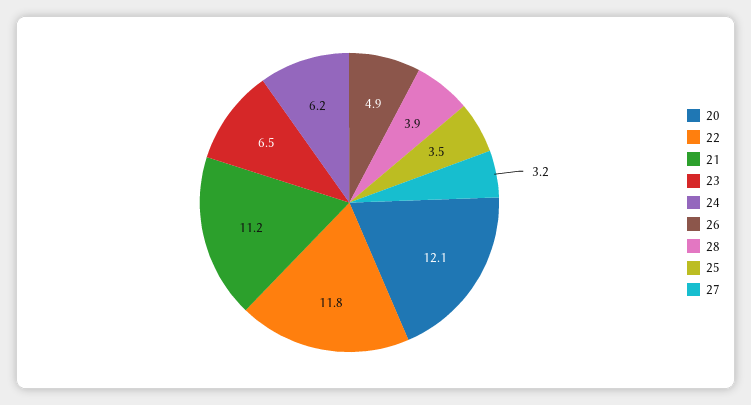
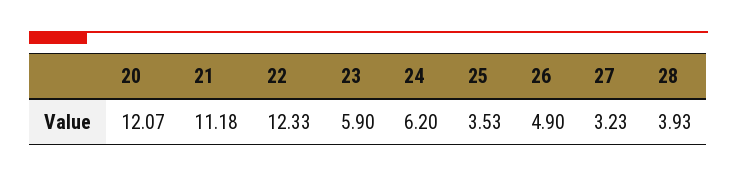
  {
    "20": 12.07,
-   "22": 11.8,
+   "22": 12.33,
    "21": 11.18,
-   "23": 6.5,
+   "23": 5.9,
    "24": 6.2,
    "26": 4.9,
    "28": 3.93,
    "25": 3.53,
    "27": 3.23
  }

